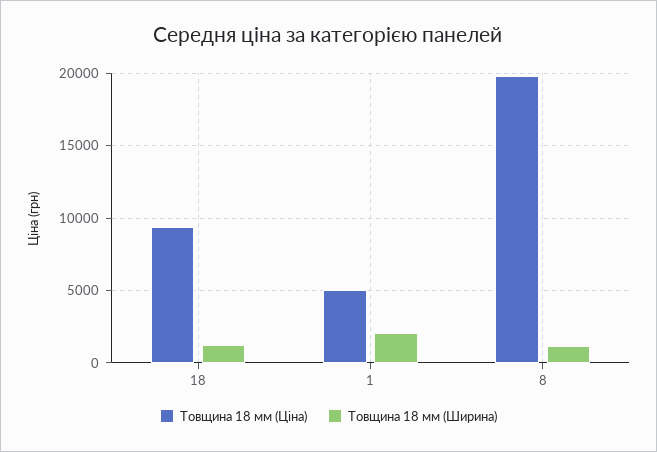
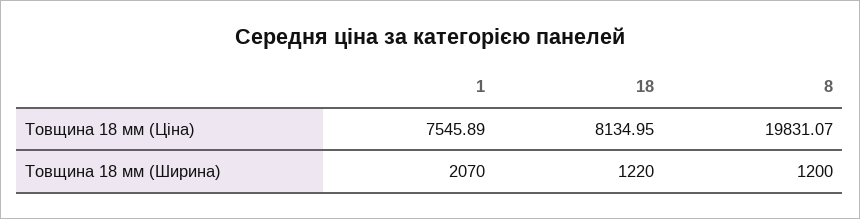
  {
    "Товщина 18 мм (Ціна)": {
-     "18": 9500,
+     "18": 8134.95,
-     "1": 5000,
+     "1": 7545.89,
      "8": 19831.07
    },
    "Товщина 18 мм (Ширина)": {
      "18": 1220,
      "1": 2070,
      "8": 1200
    }
  }

